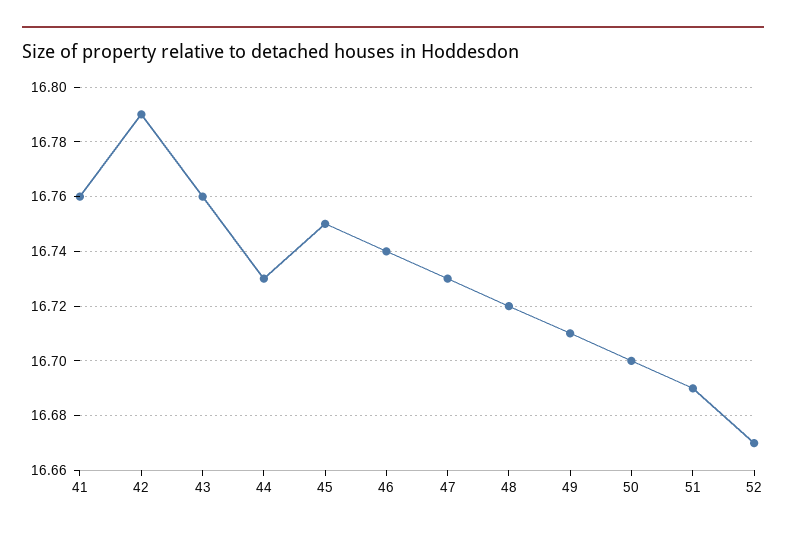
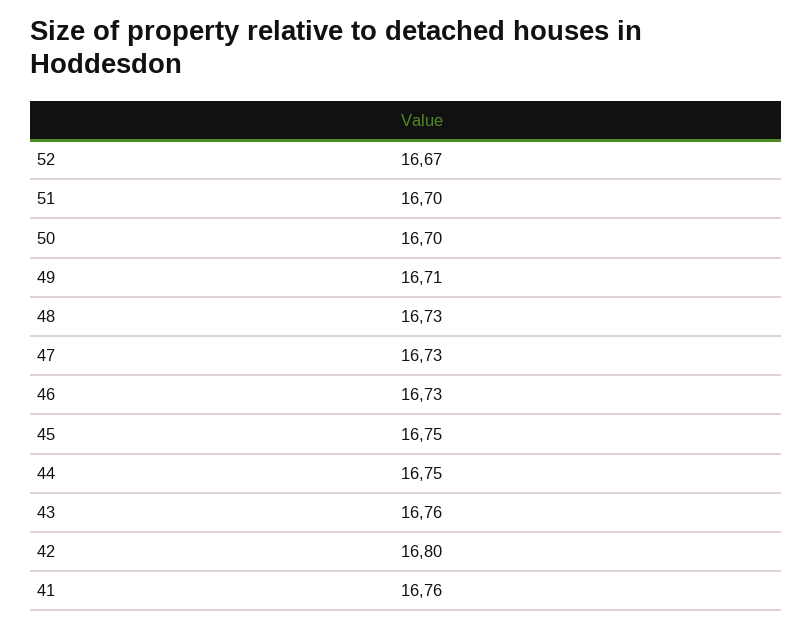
  {
    "41": 16.76,
-   "42": 16.79,
+   "42": 16.8,
    "43": 16.76,
-   "44": 16.73,
+   "44": 16.75,
    "45": 16.75,
-   "46": 16.74,
+   "46": 16.73,
    "47": 16.73,
-   "48": 16.72,
+   "48": 16.73,
    "49": 16.71,
    "50": 16.7,
-   "51": 16.69,
+   "51": 16.7,
    "52": 16.67
  }

